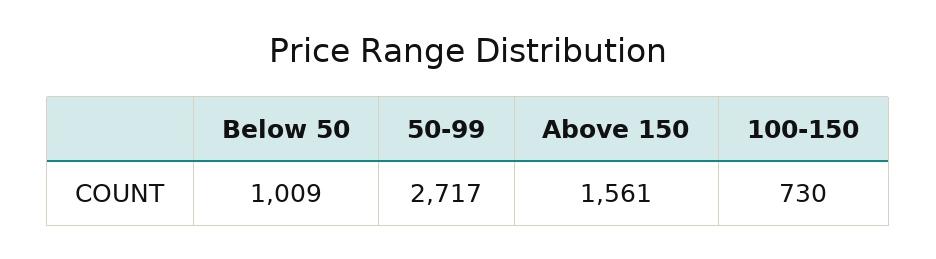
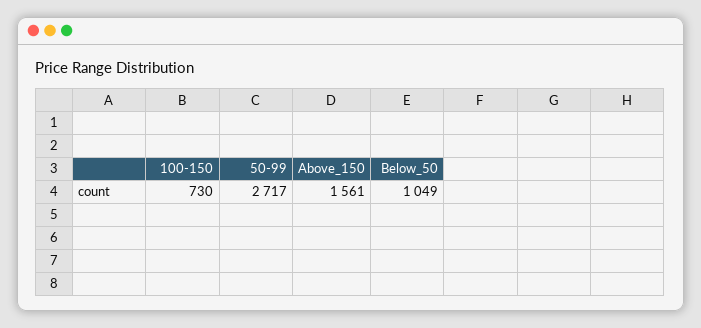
  {
-   "Below 50": 1009,
+   "Below 50": 1049,
    "50-99": 2717,
    "Above 150": 1561,
    "100-150": 730
  }

